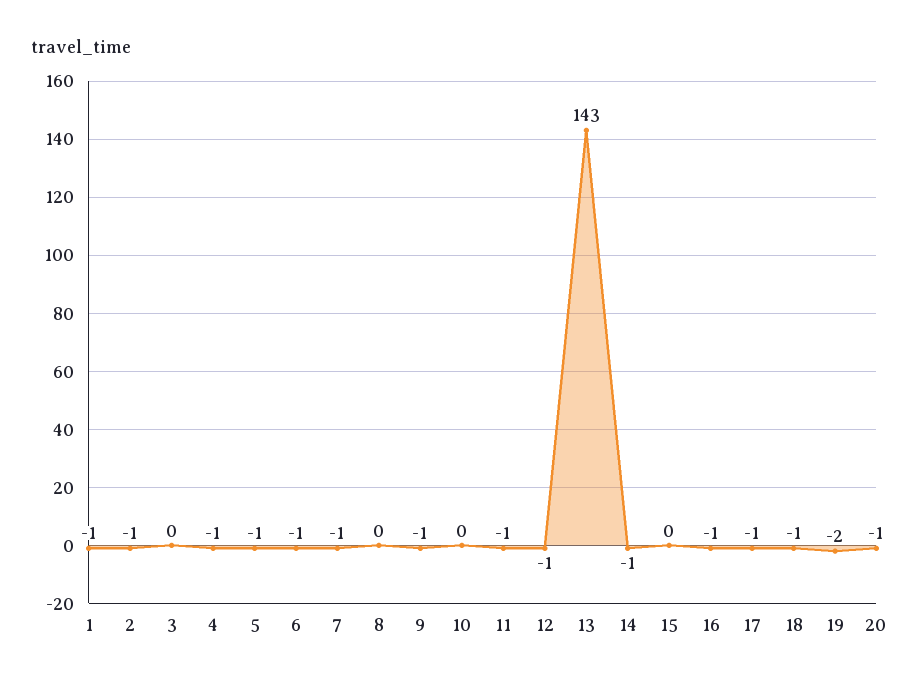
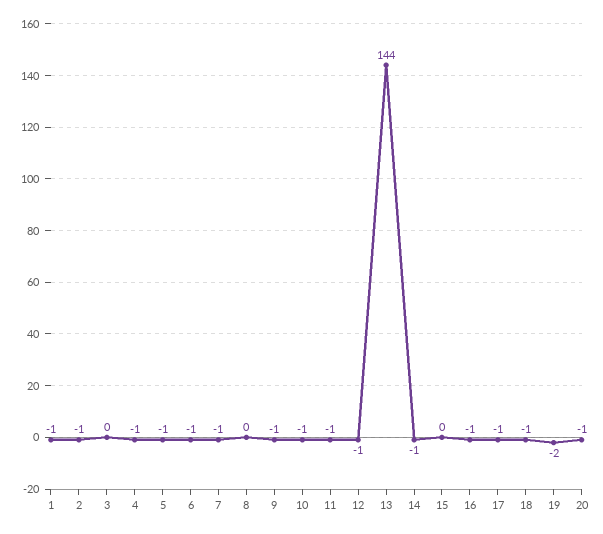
  {
    "1": -1,
    "2": -1,
    "3": 0,
    "4": -1,
    "5": -1,
    "6": -1,
    "7": -1,
    "8": 0,
    "9": -1,
-   "10": 0,
+   "10": -1,
    "11": -1,
    "12": -1,
-   "13": 143,
+   "13": 144,
    "14": -1,
    "15": 0,
    "16": -1,
    "17": -1,
    "18": -1,
    "19": -2,
    "20": -1
  }

